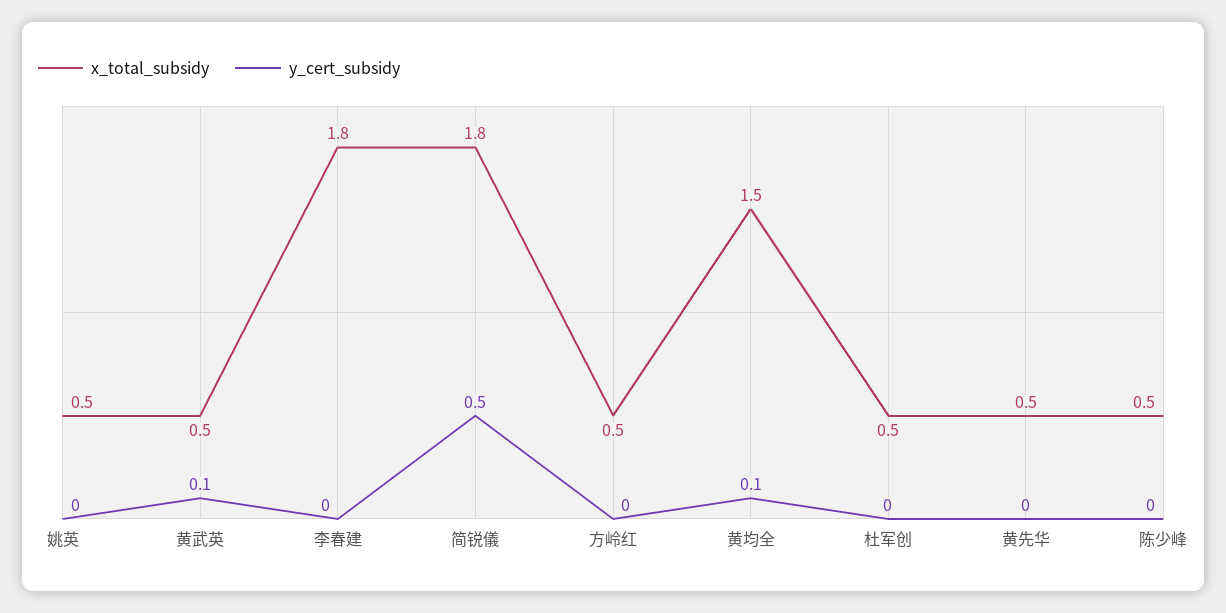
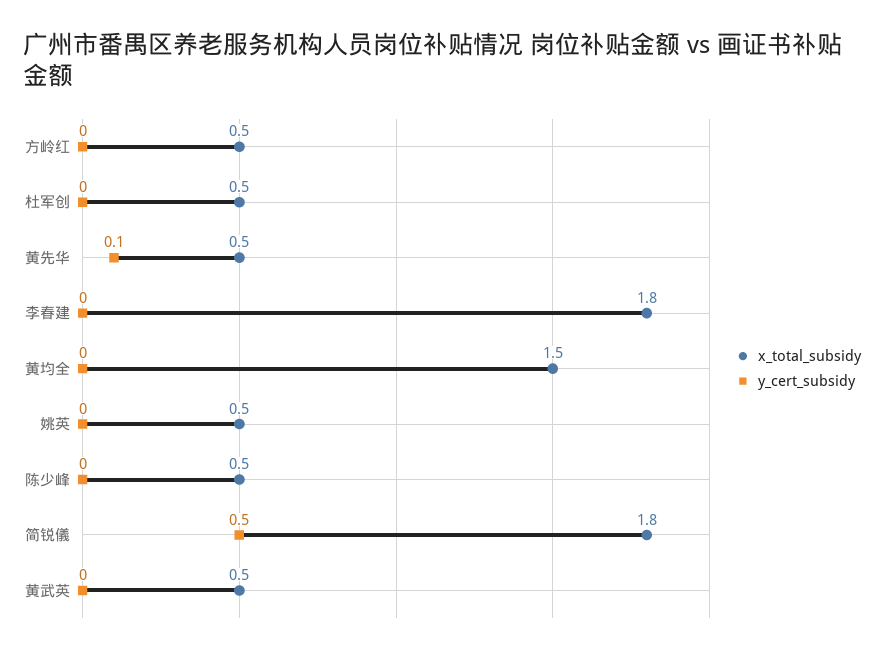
  {
    "x_total_subsidy": {
      "姚英": 0.5,
      "黄武英": 0.5,
      "李春建": 1.8,
      "简锐儀": 1.8,
      "方岭红": 0.5,
      "黄均全": 1.5,
      "杜军创": 0.5,
      "黄先华": 0.5,
      "陈少峰": 0.5
    },
    "y_cert_subsidy": {
      "姚英": 0,
-     "黄武英": 0.1,
+     "黄武英": 0,
      "李春建": 0,
      "简锐儀": 0.5,
      "方岭红": 0,
-     "黄均全": 0.1,
+     "黄均全": 0,
      "杜军创": 0,
-     "黄先华": 0,
+     "黄先华": 0.1,
      "陈少峰": 0
    }
  }

